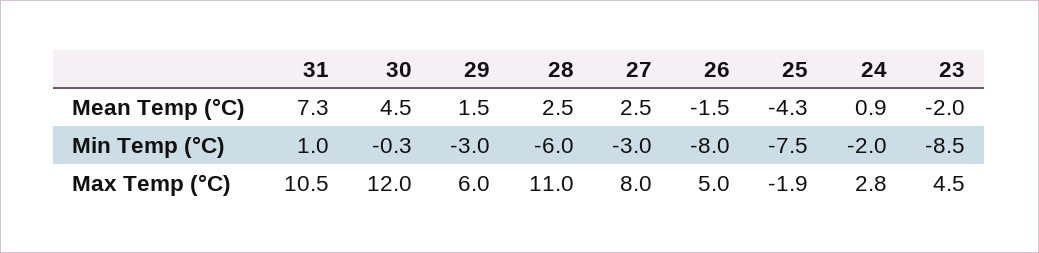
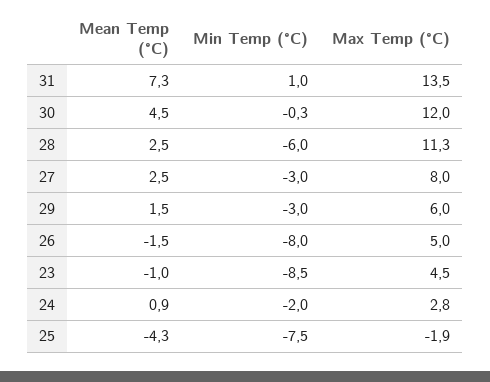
  {
    "31": {
      "Mean Temp (°C)": 7.3,
      "Min Temp (°C)": 1,
-     "Max Temp (°C)": 10.5
+     "Max Temp (°C)": 13.5
    },
    "30": {
      "Mean Temp (°C)": 4.5,
      "Min Temp (°C)": -0.3,
      "Max Temp (°C)": 12
    },
    "29": {
      "Mean Temp (°C)": 1.5,
      "Min Temp (°C)": -3,
      "Max Temp (°C)": 6
    },
    "28": {
      "Mean Temp (°C)": 2.5,
      "Min Temp (°C)": -6,
-     "Max Temp (°C)": 11
+     "Max Temp (°C)": 11.3
    },
    "27": {
      "Mean Temp (°C)": 2.5,
      "Min Temp (°C)": -3,
      "Max Temp (°C)": 8
    },
    "26": {
      "Mean Temp (°C)": -1.5,
      "Min Temp (°C)": -8,
      "Max Temp (°C)": 5
    },
    "25": {
      "Mean Temp (°C)": -4.3,
      "Min Temp (°C)": -7.5,
      "Max Temp (°C)": -1.9
    },
    "24": {
      "Mean Temp (°C)": 0.9,
      "Min Temp (°C)": -2,
      "Max Temp (°C)": 2.8
    },
    "23": {
-     "Mean Temp (°C)": -2,
+     "Mean Temp (°C)": -1,
      "Min Temp (°C)": -8.5,
      "Max Temp (°C)": 4.5
    }
  }

